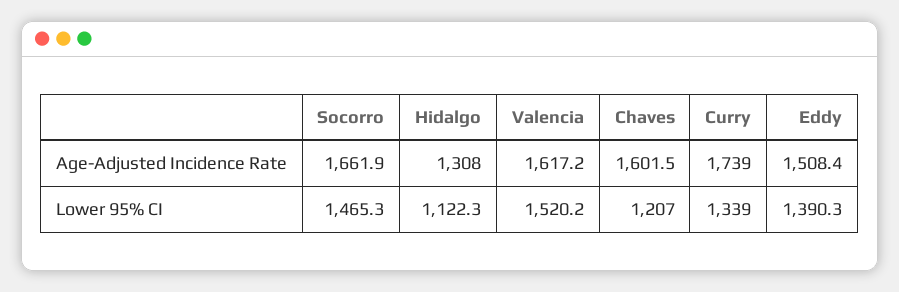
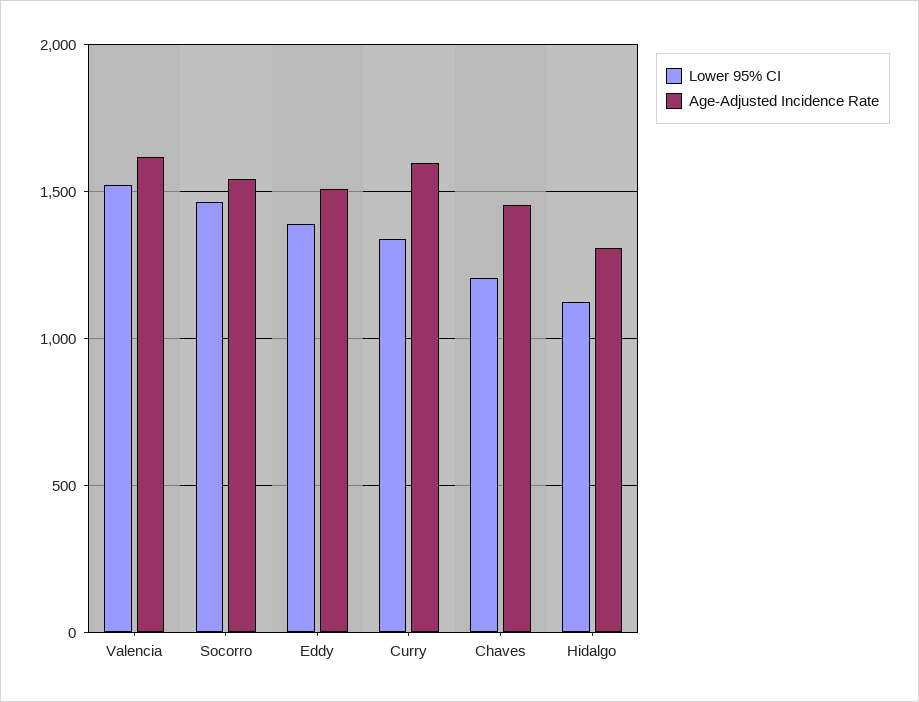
  {
    "Age-Adjusted Incidence Rate": {
-     "Socorro": 1661.9,
+     "Socorro": 1550,
      "Hidalgo": 1308,
      "Valencia": 1617.2,
-     "Chaves": 1601.5,
+     "Chaves": 1450,
-     "Curry": 1739,
+     "Curry": 1600,
      "Eddy": 1508.4
    },
    "Lower 95% CI": {
      "Socorro": 1465.3,
      "Hidalgo": 1122.3,
      "Valencia": 1520.2,
      "Chaves": 1207,
      "Curry": 1339,
      "Eddy": 1390.3
    }
  }

